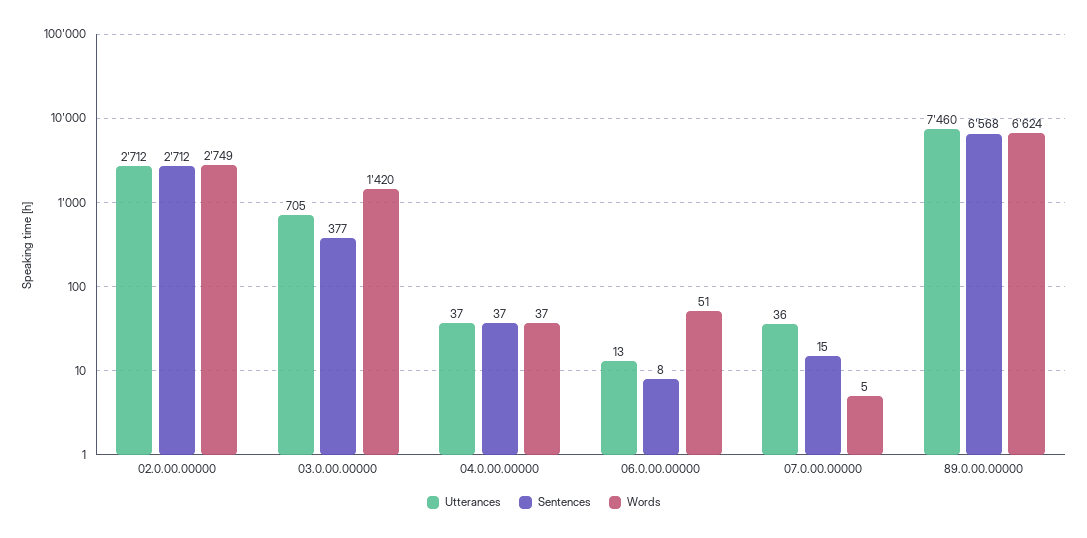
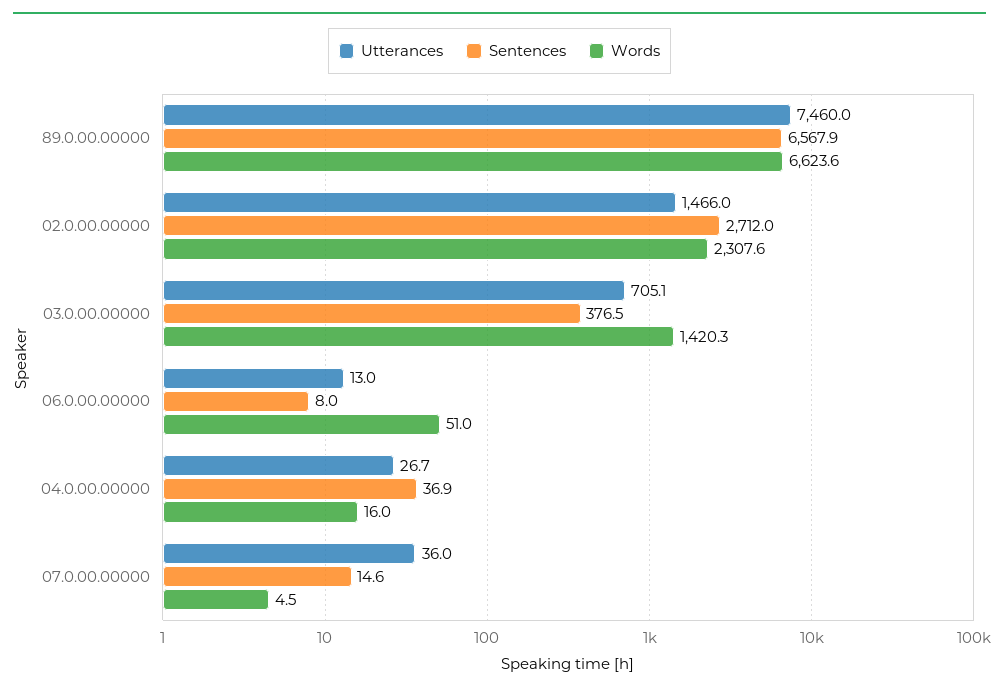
  {
    "Utterances": {
-     "02.0.00.00000": 2712,
+     "02.0.00.00000": 1466,
      "03.0.00.00000": 705.1,
-     "04.0.00.00000": 37,
+     "04.0.00.00000": 26.7,
      "06.0.00.00000": 13,
      "07.0.00.00000": 36,
      "89.0.00.00000": 7460
    },
    "Sentences": {
      "02.0.00.00000": 2712,
      "03.0.00.00000": 376.5,
      "04.0.00.00000": 36.9,
      "06.0.00.00000": 8,
      "07.0.00.00000": 14.6,
      "89.0.00.00000": 6567.9
    },
    "Words": {
-     "02.0.00.00000": 2749,
+     "02.0.00.00000": 2307.6,
      "03.0.00.00000": 1420.3,
-     "04.0.00.00000": 37,
+     "04.0.00.00000": 16,
      "06.0.00.00000": 51,
      "07.0.00.00000": 4.5,
      "89.0.00.00000": 6623.6
    }
  }

